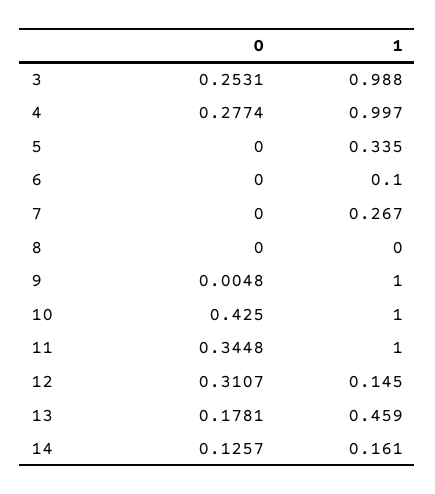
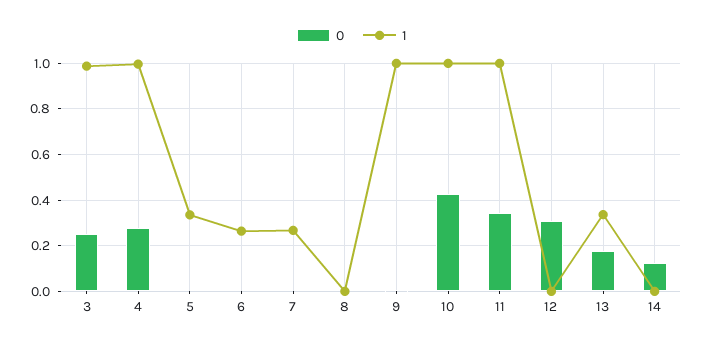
  {
    "0": {
      "3": 0.2531,
      "4": 0.2774,
      "5": 0,
      "6": 0,
      "7": 0,
      "8": 0,
      "9": 0.0048,
      "10": 0.425,
      "11": 0.3448,
      "12": 0.3107,
      "13": 0.1781,
      "14": 0.1257
    },
    "1": {
      "3": 0.988,
      "4": 0.997,
      "5": 0.335,
-     "6": 0.1,
+     "6": 0.25,
      "7": 0.267,
      "8": 0,
      "9": 1,
      "10": 1,
      "11": 1,
-     "12": 0.145,
+     "12": 0,
-     "13": 0.459,
+     "13": 0.35,
-     "14": 0.161
+     "14": 0
    }
  }

